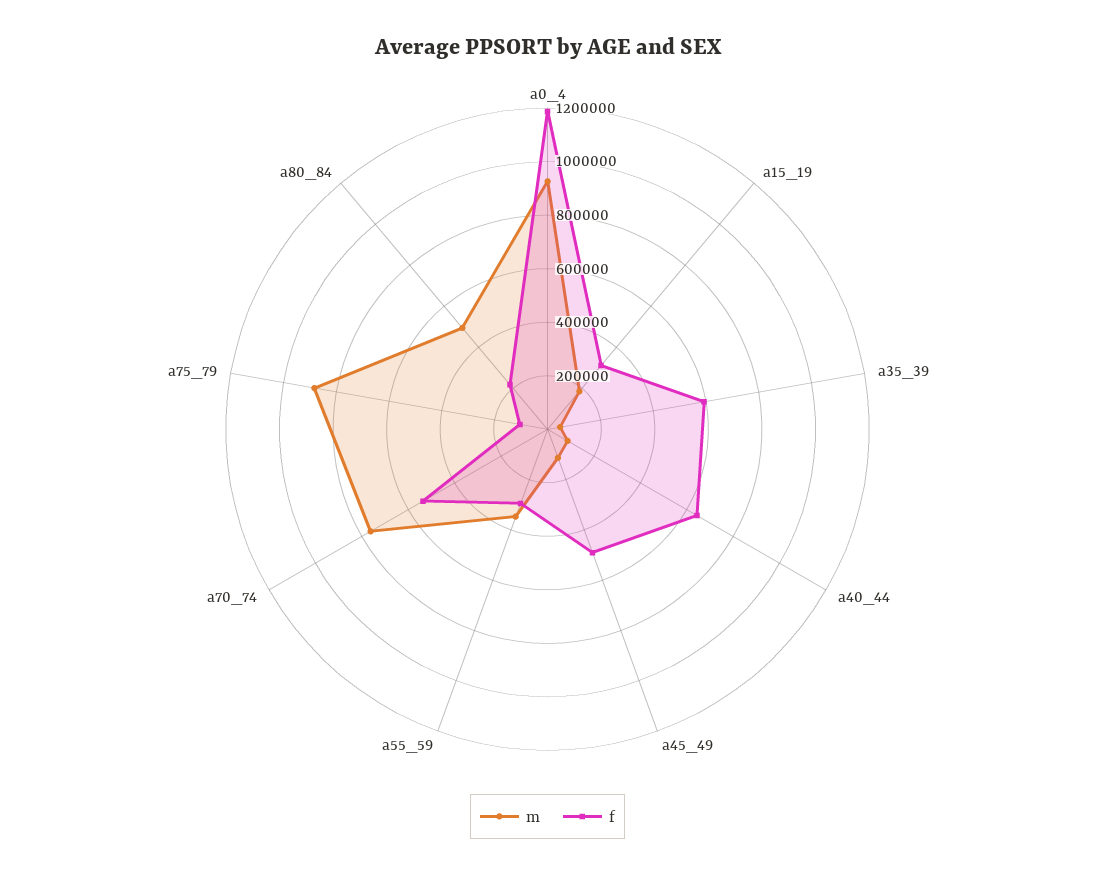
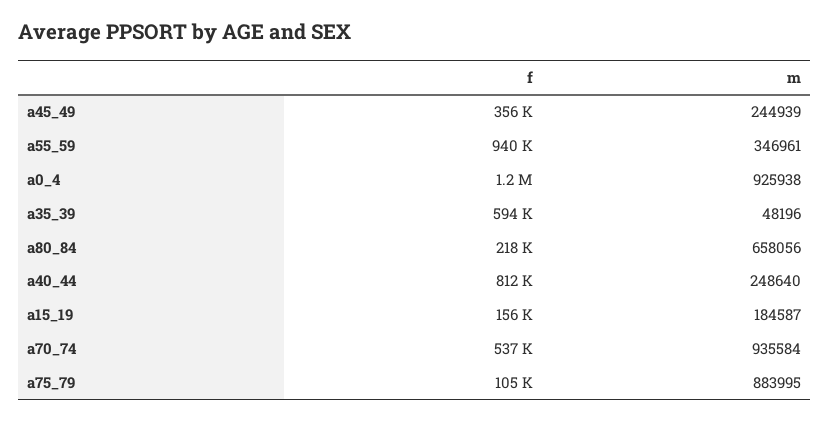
  {
    "m": {
      "a0_4": 925938,
      "a15_19": 184587,
      "a35_39": 48196,
-     "a40_44": 100000,
+     "a40_44": 248640,
-     "a45_49": 100000,
+     "a45_49": 244939,
      "a55_59": 346961,
-     "a70_74": 750000,
+     "a70_74": 935584,
      "a75_79": 883995,
-     "a80_84": 500000
+     "a80_84": 658056
    },
    "f": {
      "a0_4": 1200000,
-     "a15_19": 300000,
+     "a15_19": 156000,
      "a35_39": 594000,
-     "a40_44": 650000,
+     "a40_44": 812000,
-     "a45_49": 500000,
+     "a45_49": 356000,
-     "a55_59": 300000,
+     "a55_59": 940000,
      "a70_74": 537000,
      "a75_79": 105000,
      "a80_84": 218000
    }
  }

